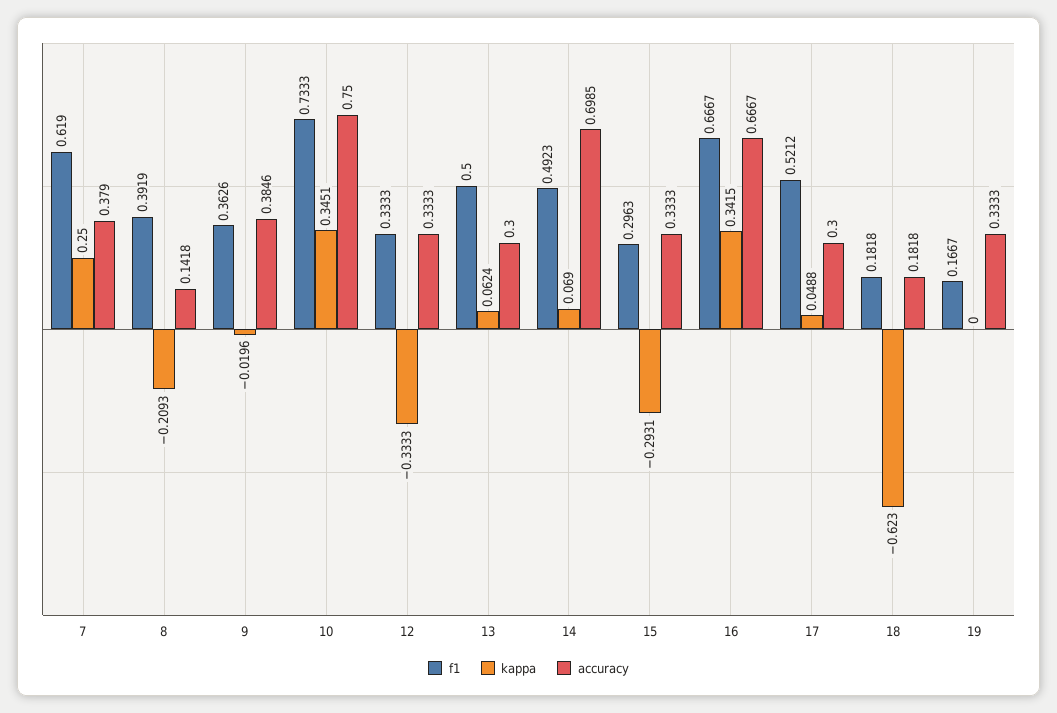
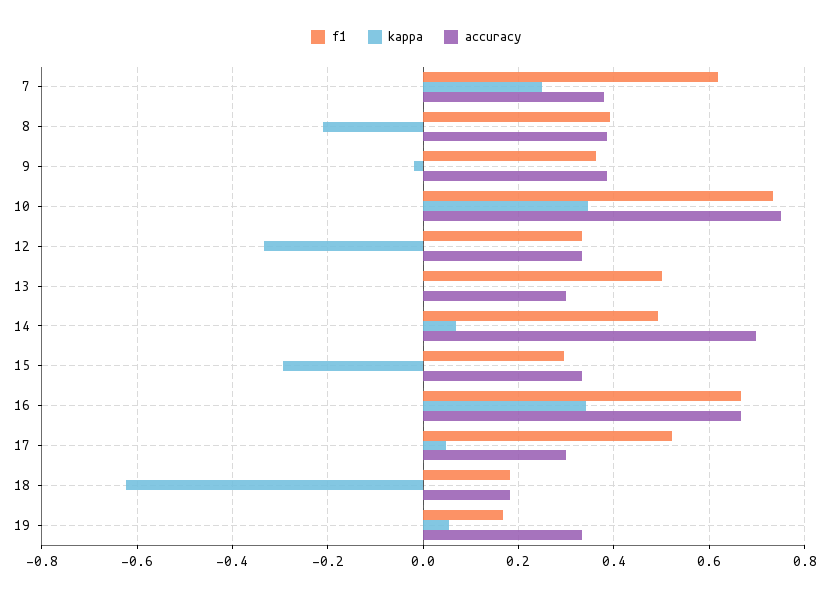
  {
    "f1": {
      "7": 0.619,
      "8": 0.3919,
      "9": 0.3626,
      "10": 0.7333,
      "12": 0.3333,
      "13": 0.5,
      "14": 0.4923,
      "15": 0.2963,
      "16": 0.6667,
      "17": 0.5212,
      "18": 0.1818,
      "19": 0.1667
    },
    "kappa": {
      "7": 0.25,
      "8": -0.2093,
      "9": -0.0196,
      "10": 0.3451,
      "12": -0.3333,
-     "13": 0.0624,
+     "13": 0,
      "14": 0.069,
      "15": -0.2931,
      "16": 0.3415,
      "17": 0.0488,
      "18": -0.623,
-     "19": 0
+     "19": 0.06
    },
    "accuracy": {
      "7": 0.379,
-     "8": 0.1418,
+     "8": 0.38,
      "9": 0.3846,
      "10": 0.75,
      "12": 0.3333,
      "13": 0.3,
      "14": 0.6985,
      "15": 0.3333,
      "16": 0.6667,
      "17": 0.3,
      "18": 0.1818,
      "19": 0.3333
    }
  }

